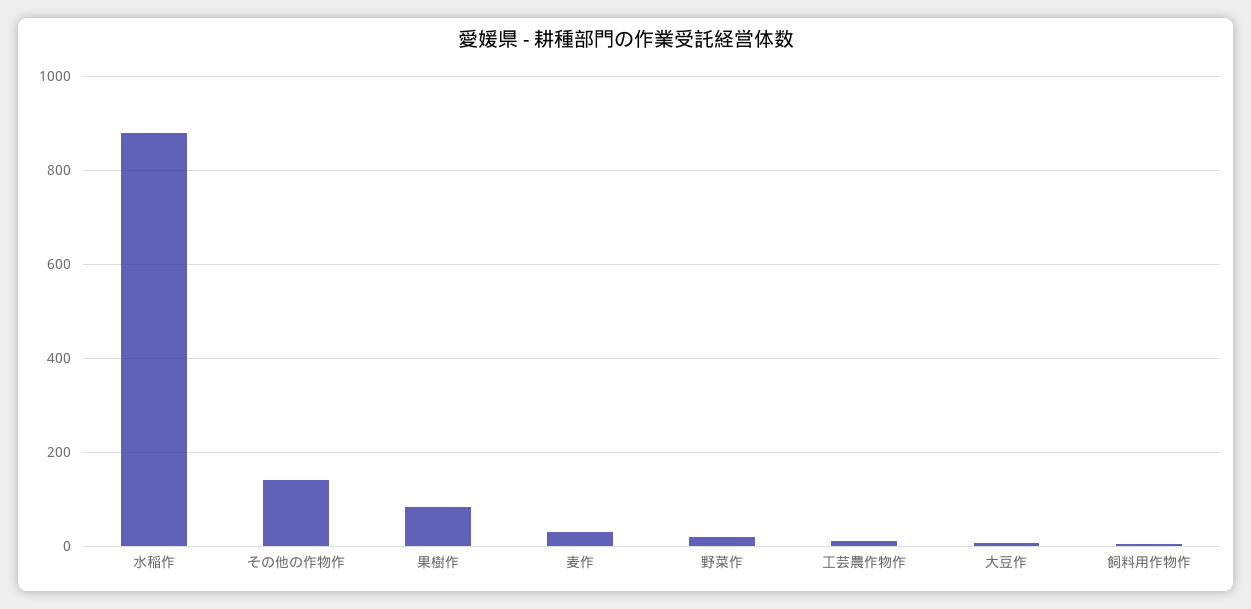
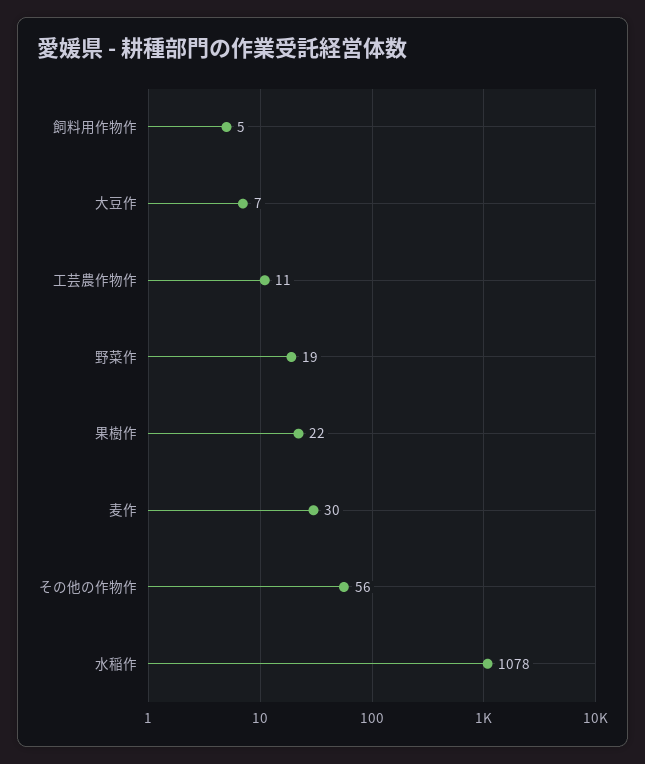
  {
-   "水稲作": 880,
+   "水稲作": 1078,
-   "その他の作物作": 140,
+   "その他の作物作": 56,
-   "果樹作": 80,
+   "果樹作": 22,
    "麦作": 30,
    "野菜作": 19,
    "工芸農作物作": 11,
    "大豆作": 7,
    "飼料用作物作": 5
  }

